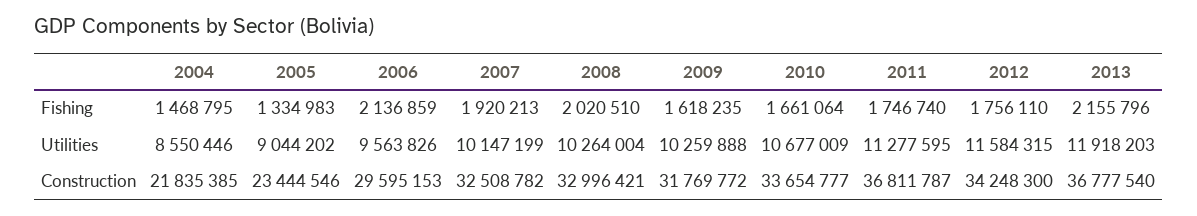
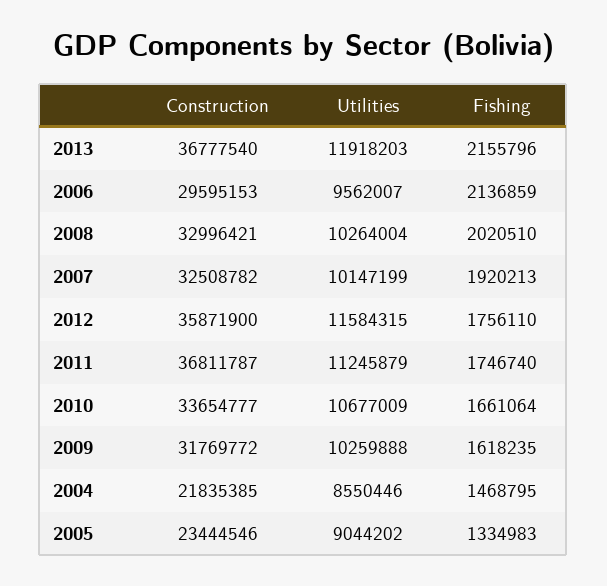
  {
    "2004": {
      "Fishing": 1468795,
      "Utilities": 8550446,
      "Construction": 21835385
    },
    "2005": {
      "Fishing": 1334983,
      "Utilities": 9044202,
      "Construction": 23444546
    },
    "2006": {
      "Fishing": 2136859,
-     "Utilities": 9563826,
+     "Utilities": 9562007,
      "Construction": 29595153
    },
    "2007": {
      "Fishing": 1920213,
      "Utilities": 10147199,
      "Construction": 32508782
    },
    "2008": {
      "Fishing": 2020510,
      "Utilities": 10264004,
      "Construction": 32996421
    },
    "2009": {
      "Fishing": 1618235,
      "Utilities": 10259888,
      "Construction": 31769772
    },
    "2010": {
      "Fishing": 1661064,
      "Utilities": 10677009,
      "Construction": 33654777
    },
    "2011": {
      "Fishing": 1746740,
-     "Utilities": 11277595,
+     "Utilities": 11245879,
      "Construction": 36811787
    },
    "2012": {
      "Fishing": 1756110,
      "Utilities": 11584315,
-     "Construction": 34248300
+     "Construction": 35871900
    },
    "2013": {
      "Fishing": 2155796,
      "Utilities": 11918203,
      "Construction": 36777540
    }
  }

